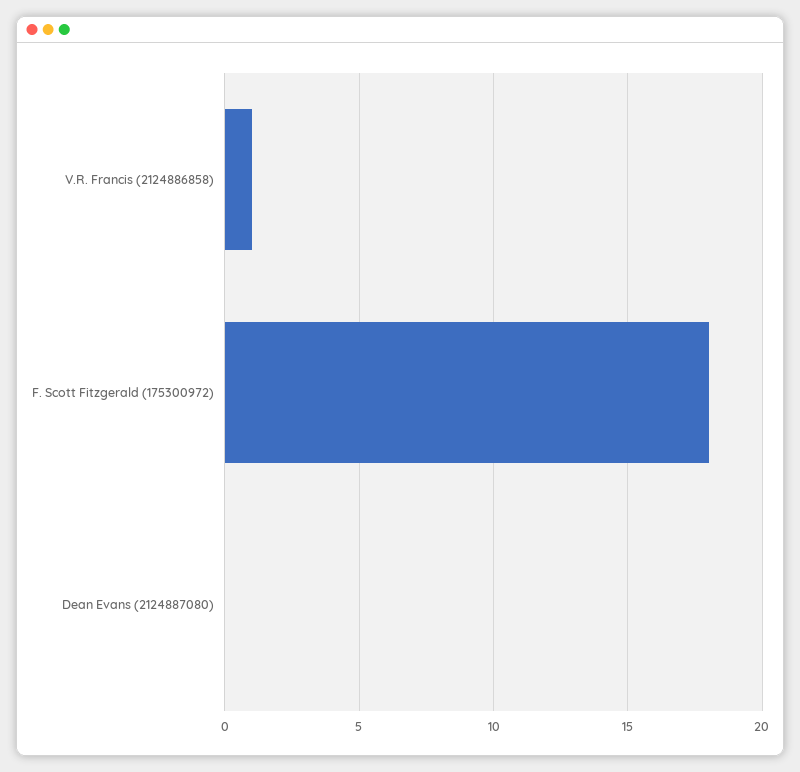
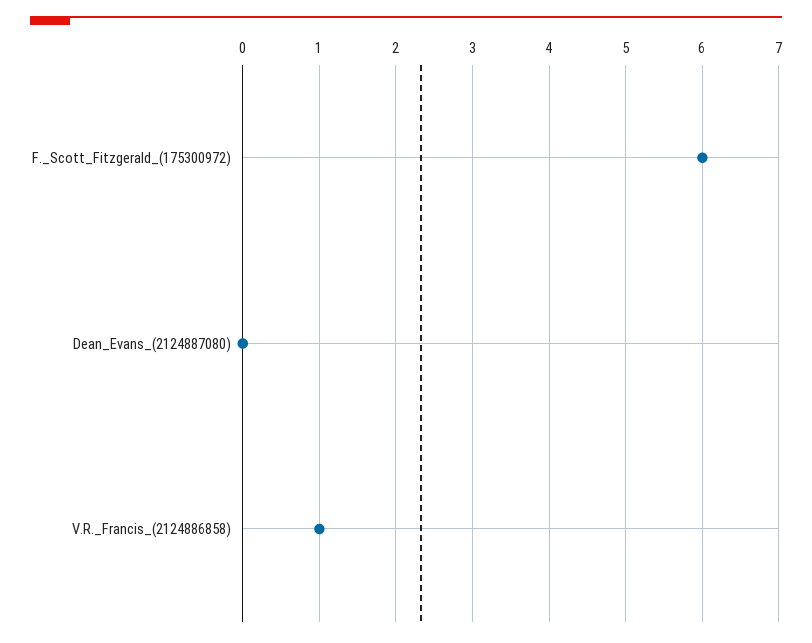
  {
    "V.R. Francis (2124886858)": 1,
-   "F. Scott Fitzgerald (175300972)": 18,
+   "F. Scott Fitzgerald (175300972)": 6,
    "Dean Evans (2124887080)": 0
  }

